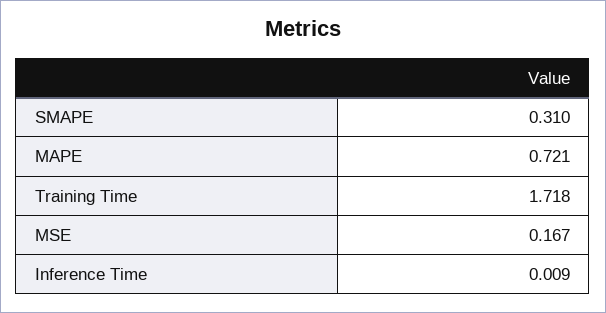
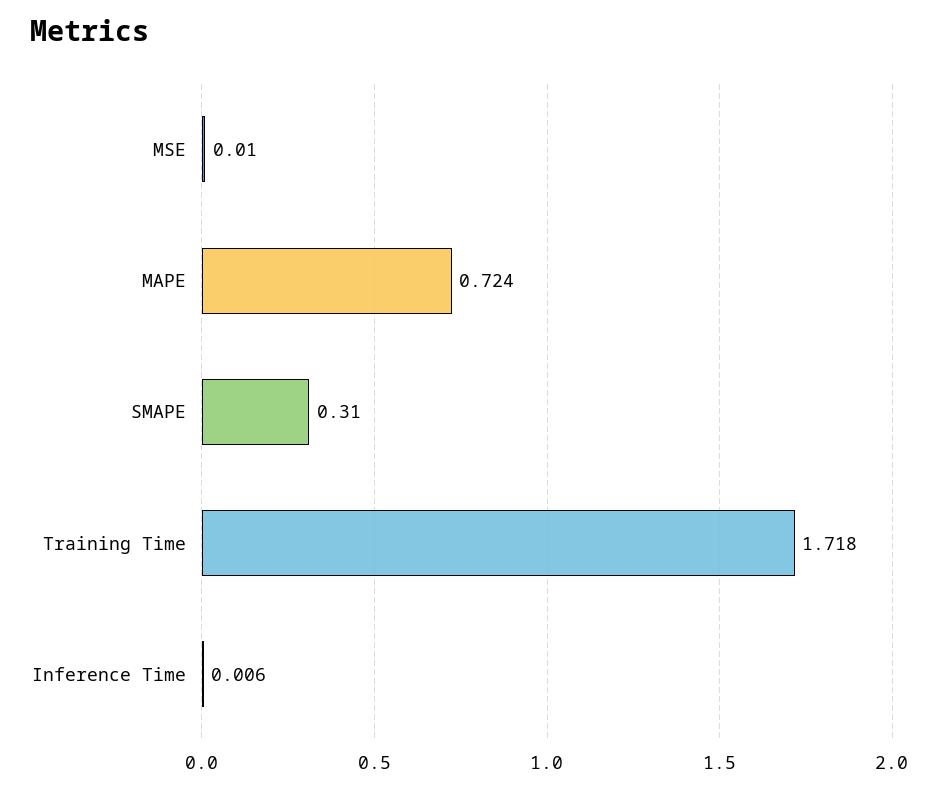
  {
    "SMAPE": 0.31,
-   "MAPE": 0.721,
+   "MAPE": 0.724,
    "Training Time": 1.718,
-   "MSE": 0.167,
+   "MSE": 0.01,
-   "Inference Time": 0.009
+   "Inference Time": 0.006
  }

